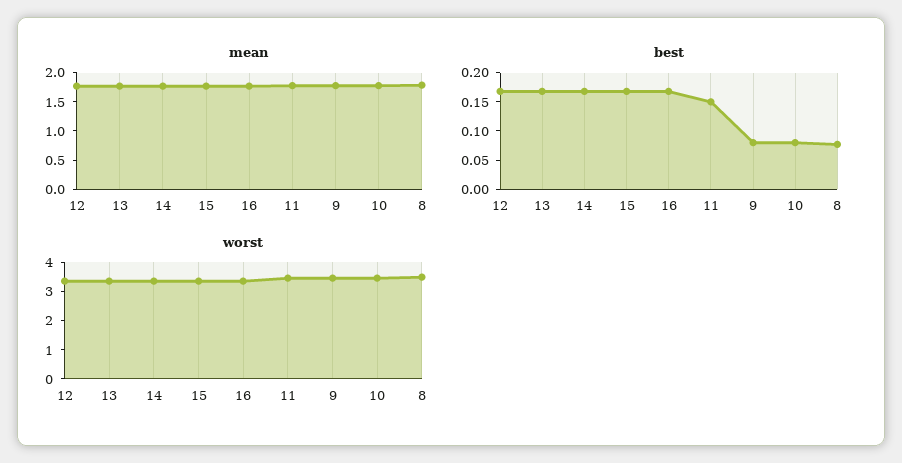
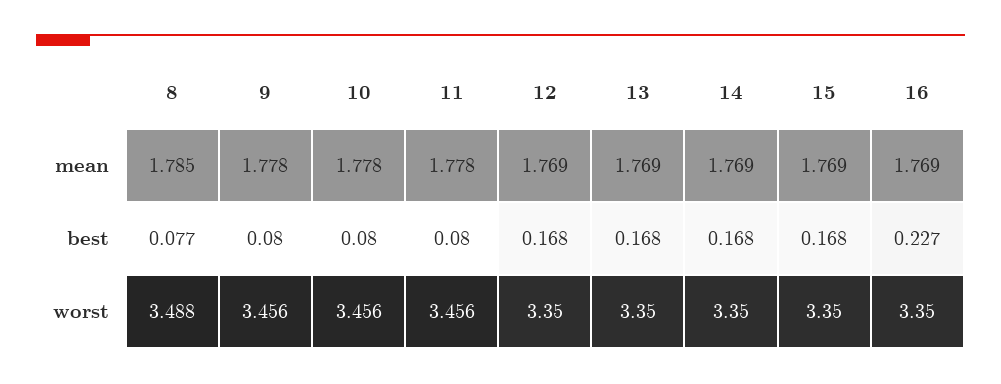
  {
    "mean": {
      "12": 1.769,
      "13": 1.769,
      "14": 1.769,
      "15": 1.769,
      "16": 1.769,
      "11": 1.778,
      "9": 1.778,
      "10": 1.778,
      "8": 1.785
    },
    "best": {
      "12": 0.168,
      "13": 0.168,
      "14": 0.168,
      "15": 0.168,
-     "16": 0.175,
+     "16": 0.227,
-     "11": 0.15,
+     "11": 0.08,
      "9": 0.08,
      "10": 0.08,
      "8": 0.077
    },
    "worst": {
      "12": 3.35,
      "13": 3.35,
      "14": 3.35,
      "15": 3.35,
      "16": 3.35,
      "11": 3.456,
      "9": 3.456,
      "10": 3.456,
      "8": 3.488
    }
  }

